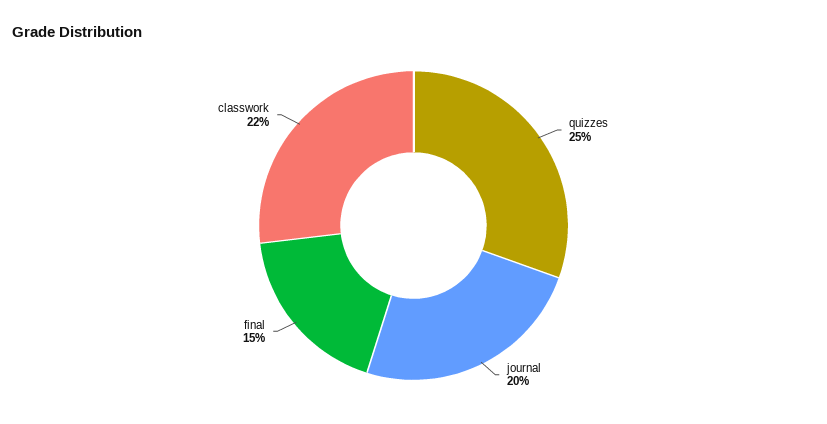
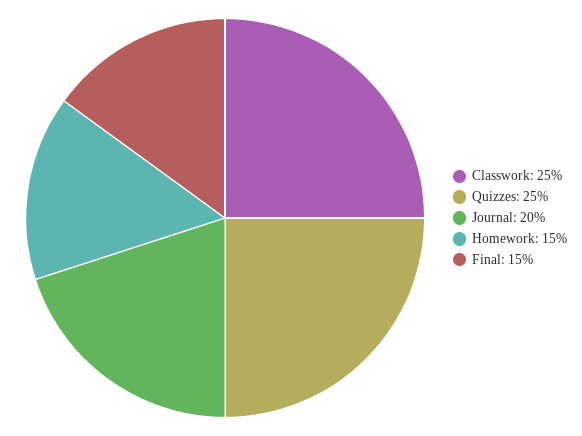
  {
    "quizzes": 25,
    "journal": 20,
    "final": 15,
-   "classwork": 22
+   "classwork": 25,
+   "Homework": 15
  }

